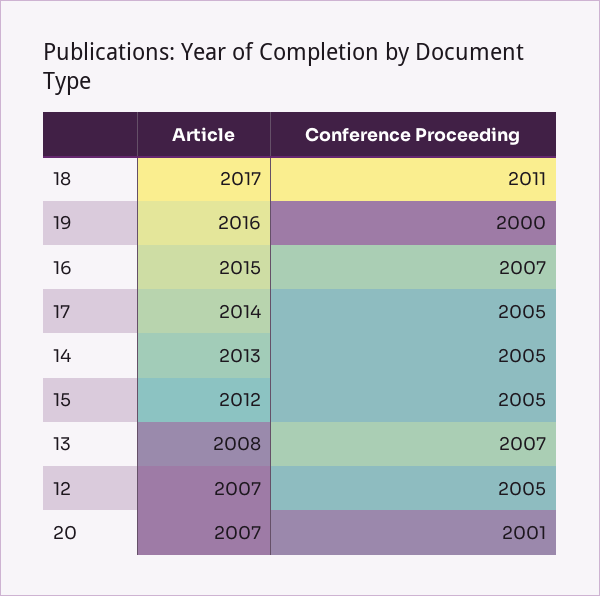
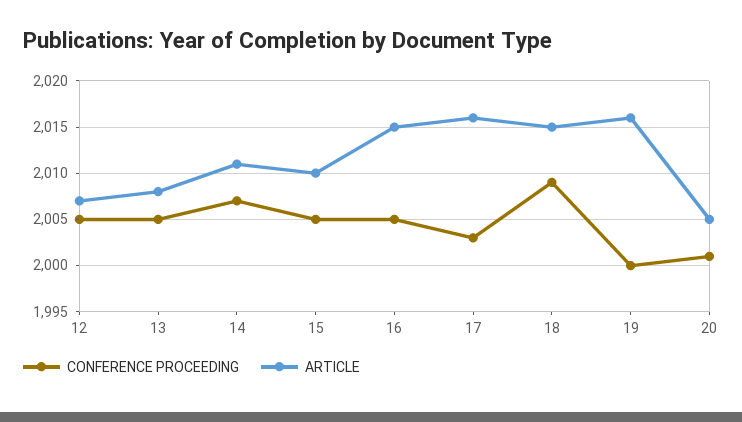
  {
    "Article": {
-     "18": 2017,
+     "18": 2015,
      "19": 2016,
      "16": 2015,
-     "17": 2014,
+     "17": 2016,
-     "14": 2013,
+     "14": 2011,
-     "15": 2012,
+     "15": 2010,
      "13": 2008,
      "12": 2007,
-     "20": 2007
+     "20": 2005
    },
    "Conference Proceeding": {
-     "18": 2011,
+     "18": 2009,
      "19": 2000,
-     "16": 2007,
+     "16": 2005,
-     "17": 2005,
+     "17": 2003,
-     "14": 2005,
+     "14": 2007,
      "15": 2005,
-     "13": 2007,
+     "13": 2005,
      "12": 2005,
      "20": 2001
    }
  }

